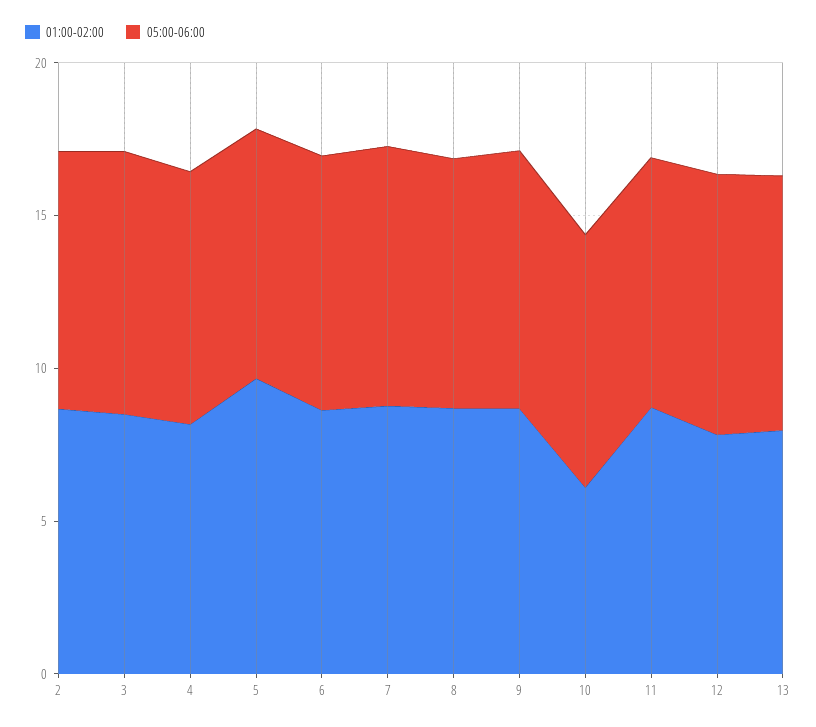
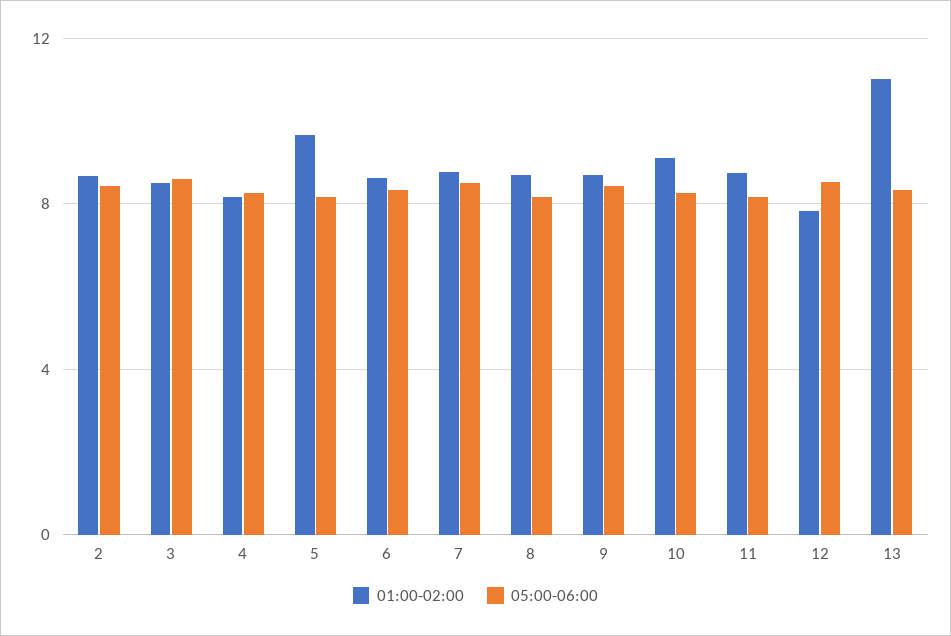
  {
    "01:00-02:00": {
      "2": 8.5,
      "3": 8.5,
      "4": 8,
      "5": 9.5,
      "6": 8.5,
      "7": 9,
      "8": 8.5,
      "9": 8.5,
-     "10": 6,
+     "10": 9,
      "11": 8.5,
      "12": 8,
-     "13": 8
+     "13": 11
    },
    "05:00-06:00": {
      "2": 8.5,
      "3": 8.5,
      "4": 8.5,
      "5": 8,
      "6": 8.5,
      "7": 8.5,
      "8": 8,
      "9": 8.5,
      "10": 8.5,
      "11": 8,
      "12": 8.5,
      "13": 8.5
    }
  }

